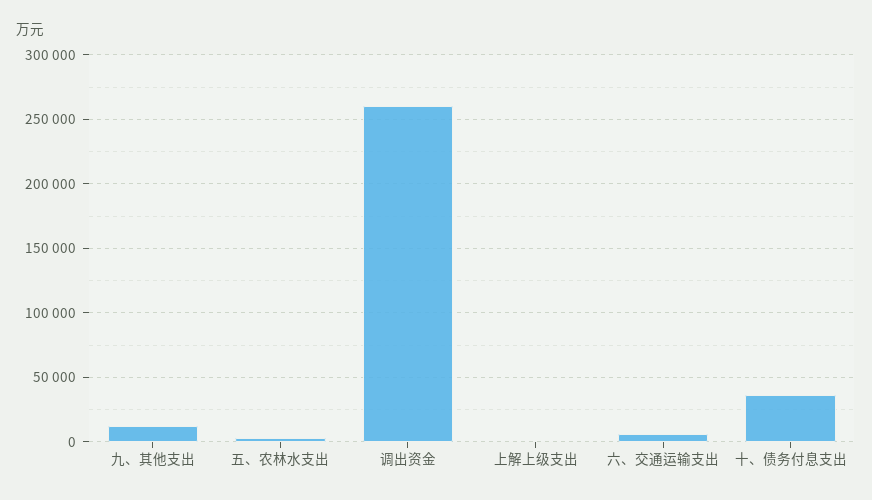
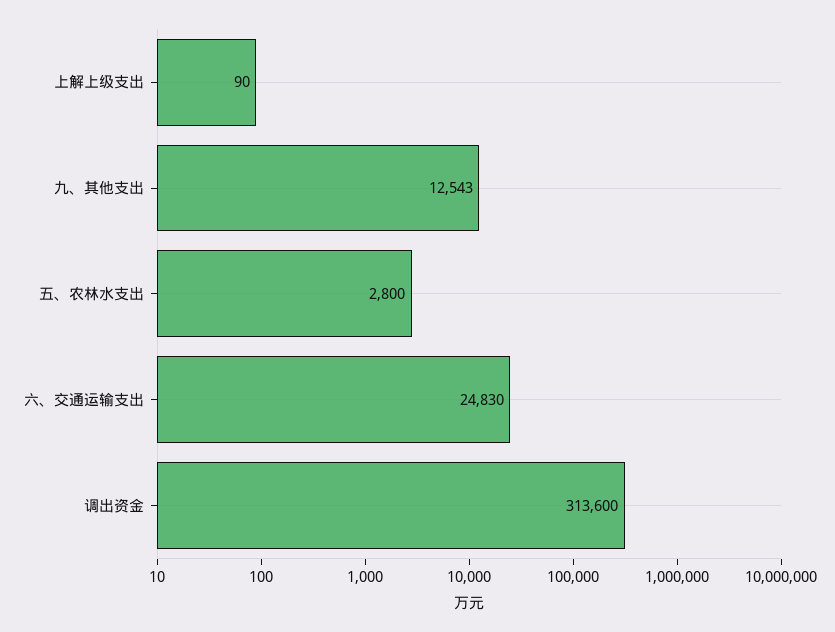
  {
    "九、其他支出": 12543,
    "五、农林水支出": 2800,
-   "调出资金": 260000,
+   "调出资金": 313600,
    "上解上级支出": 90,
-   "六、交通运输支出": 5000,
+   "六、交通运输支出": 24830
-   "十、债务付息支出": 35000
  }

